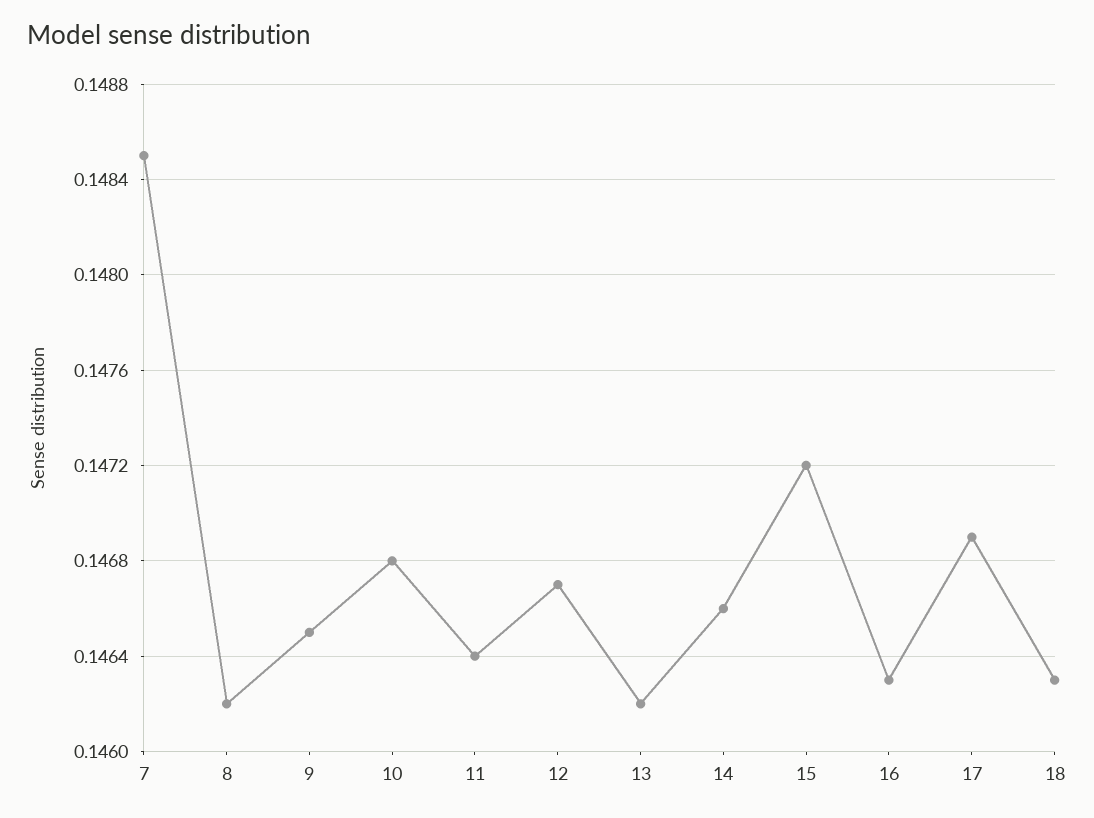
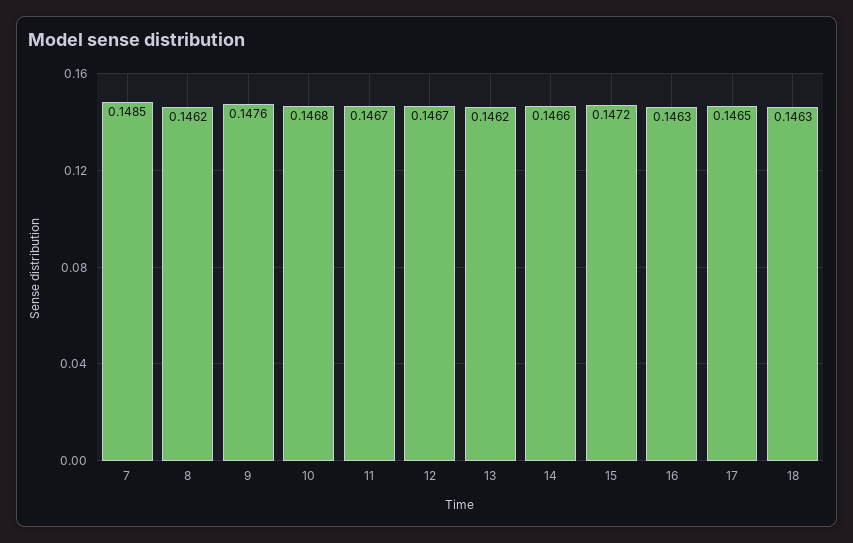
  {
    "7": 0.1485,
    "8": 0.1462,
-   "9": 0.1465,
+   "9": 0.1476,
    "10": 0.1468,
-   "11": 0.1464,
+   "11": 0.1467,
    "12": 0.1467,
    "13": 0.1462,
    "14": 0.1466,
    "15": 0.1472,
    "16": 0.1463,
-   "17": 0.1469,
+   "17": 0.1465,
    "18": 0.1463
  }

